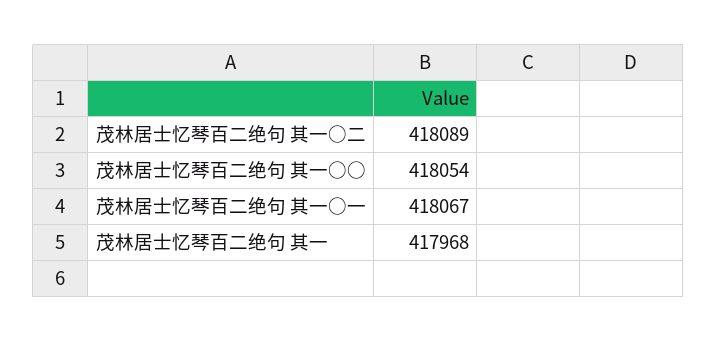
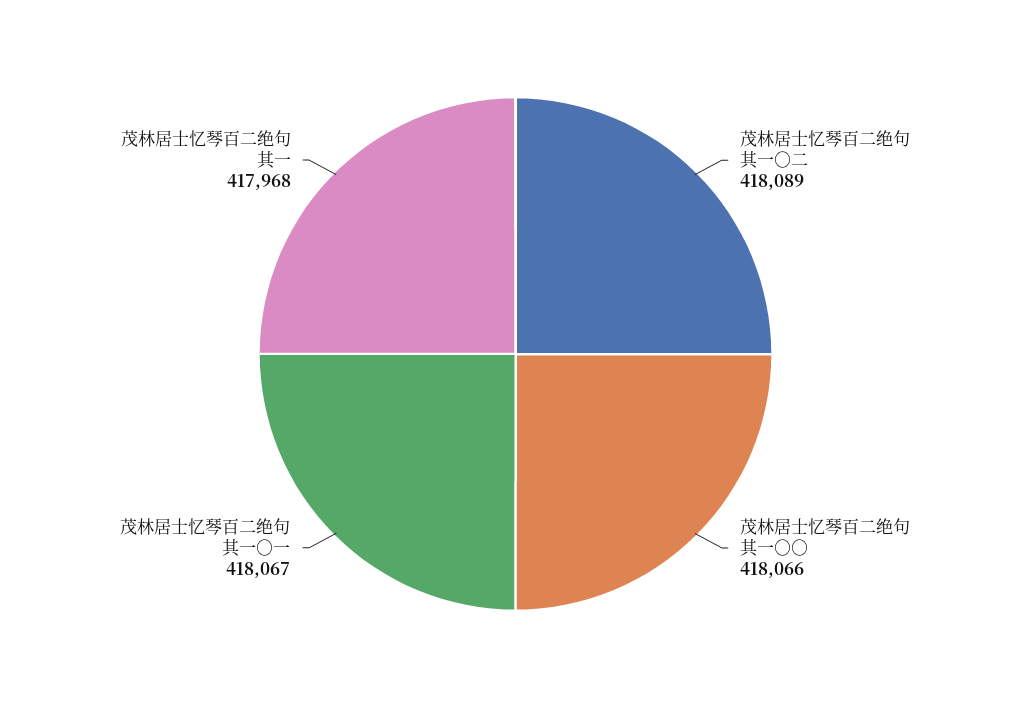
  {
    "茂林居士忆琴百二绝句 其一○二": 418089,
-   "茂林居士忆琴百二绝句 其一○○": 418054,
+   "茂林居士忆琴百二绝句 其一○○": 418066,
    "茂林居士忆琴百二绝句 其一○一": 418067,
    "茂林居士忆琴百二绝句 其一": 417968
  }

